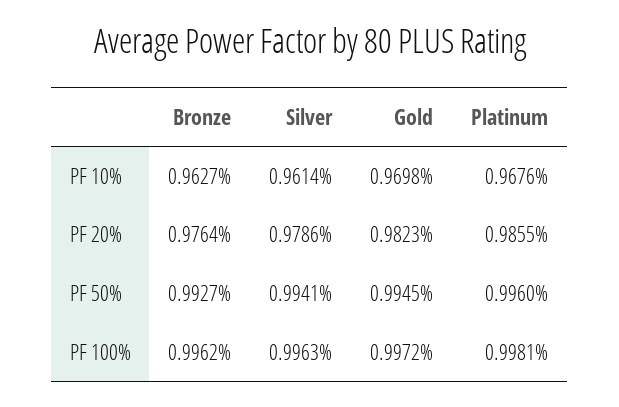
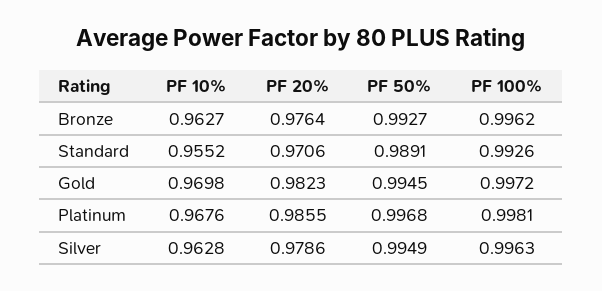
  {
    "Bronze": {
      "PF 10%": 0.9627,
      "PF 20%": 0.9764,
      "PF 50%": 0.9927,
      "PF 100%": 0.9962
    },
    "Silver": {
-     "PF 10%": 0.9614,
+     "PF 10%": 0.9628,
      "PF 20%": 0.9786,
-     "PF 50%": 0.9941,
+     "PF 50%": 0.9949,
      "PF 100%": 0.9963
    },
    "Gold": {
      "PF 10%": 0.9698,
      "PF 20%": 0.9823,
      "PF 50%": 0.9945,
      "PF 100%": 0.9972
    },
    "Platinum": {
      "PF 10%": 0.9676,
      "PF 20%": 0.9855,
-     "PF 50%": 0.996,
+     "PF 50%": 0.9968,
      "PF 100%": 0.9981
-   }
+   },
+   "Standard": {
+     "PF 10%": 0.9552,
+     "PF 20%": 0.9706,
+     "PF 50%": 0.9891,
+     "PF 100%": 0.9926
+   }
  }

